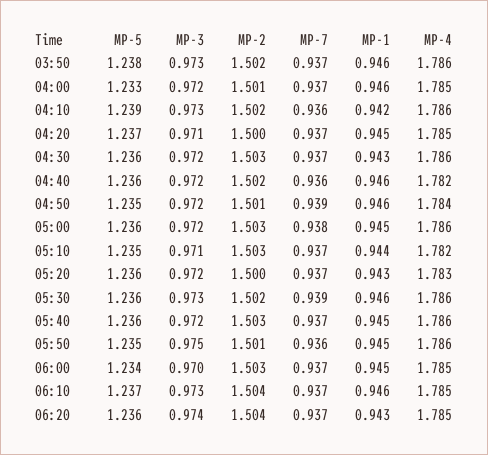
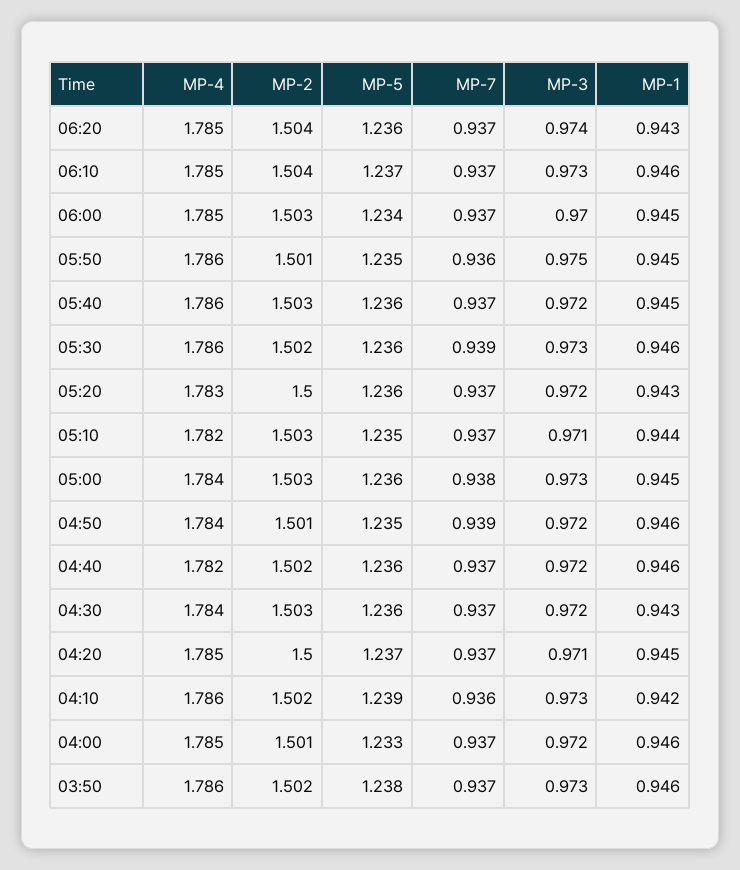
  {
    "MP-5": {
      "03:50": 1.238,
      "04:00": 1.233,
      "04:10": 1.239,
      "04:20": 1.237,
      "04:30": 1.236,
      "04:40": 1.236,
      "04:50": 1.235,
      "05:00": 1.236,
      "05:10": 1.235,
      "05:20": 1.236,
      "05:30": 1.236,
      "05:40": 1.236,
      "05:50": 1.235,
      "06:00": 1.234,
      "06:10": 1.237,
      "06:20": 1.236
    },
    "MP-3": {
      "03:50": 0.973,
      "04:00": 0.972,
      "04:10": 0.973,
      "04:20": 0.971,
      "04:30": 0.972,
      "04:40": 0.972,
      "04:50": 0.972,
-     "05:00": 0.972,
+     "05:00": 0.973,
      "05:10": 0.971,
      "05:20": 0.972,
      "05:30": 0.973,
      "05:40": 0.972,
      "05:50": 0.975,
      "06:00": 0.97,
      "06:10": 0.973,
      "06:20": 0.974
    },
    "MP-2": {
      "03:50": 1.502,
      "04:00": 1.501,
      "04:10": 1.502,
      "04:20": 1.5,
      "04:30": 1.503,
      "04:40": 1.502,
      "04:50": 1.501,
      "05:00": 1.503,
      "05:10": 1.503,
      "05:20": 1.5,
      "05:30": 1.502,
      "05:40": 1.503,
      "05:50": 1.501,
      "06:00": 1.503,
      "06:10": 1.504,
      "06:20": 1.504
    },
    "MP-7": {
      "03:50": 0.937,
      "04:00": 0.937,
      "04:10": 0.936,
      "04:20": 0.937,
      "04:30": 0.937,
-     "04:40": 0.936,
+     "04:40": 0.937,
      "04:50": 0.939,
      "05:00": 0.938,
      "05:10": 0.937,
      "05:20": 0.937,
      "05:30": 0.939,
      "05:40": 0.937,
      "05:50": 0.936,
      "06:00": 0.937,
      "06:10": 0.937,
      "06:20": 0.937
    },
    "MP-1": {
      "03:50": 0.946,
      "04:00": 0.946,
      "04:10": 0.942,
      "04:20": 0.945,
      "04:30": 0.943,
      "04:40": 0.946,
      "04:50": 0.946,
      "05:00": 0.945,
      "05:10": 0.944,
      "05:20": 0.943,
      "05:30": 0.946,
      "05:40": 0.945,
      "05:50": 0.945,
      "06:00": 0.945,
      "06:10": 0.946,
      "06:20": 0.943
    },
    "MP-4": {
      "03:50": 1.786,
      "04:00": 1.785,
      "04:10": 1.786,
      "04:20": 1.785,
-     "04:30": 1.786,
+     "04:30": 1.784,
      "04:40": 1.782,
      "04:50": 1.784,
-     "05:00": 1.786,
+     "05:00": 1.784,
      "05:10": 1.782,
      "05:20": 1.783,
      "05:30": 1.786,
      "05:40": 1.786,
      "05:50": 1.786,
      "06:00": 1.785,
      "06:10": 1.785,
      "06:20": 1.785
    }
  }

